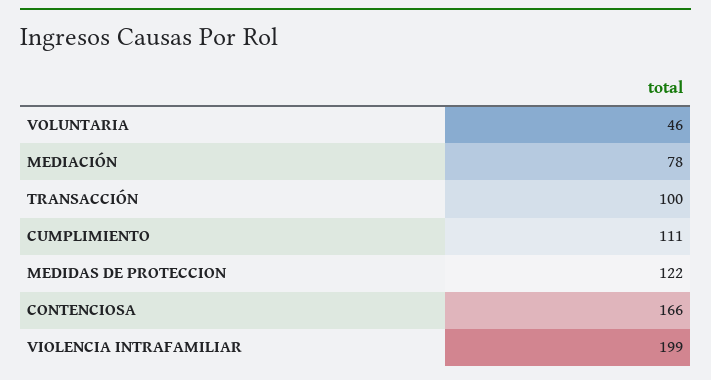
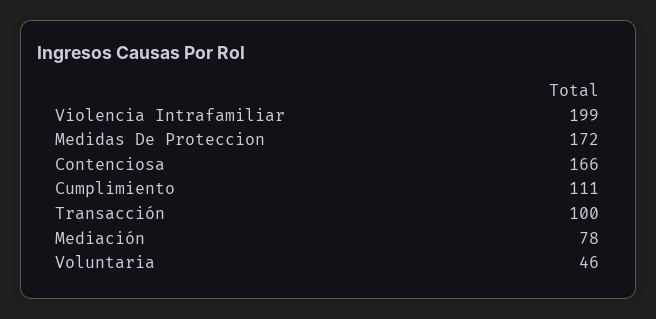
  {
    "VOLUNTARIA": 46,
    "MEDIACIÓN": 78,
    "TRANSACCIÓN": 100,
    "CUMPLIMIENTO": 111,
-   "MEDIDAS DE PROTECCION": 122,
+   "MEDIDAS DE PROTECCION": 172,
    "CONTENCIOSA": 166,
    "VIOLENCIA INTRAFAMILIAR": 199
  }

